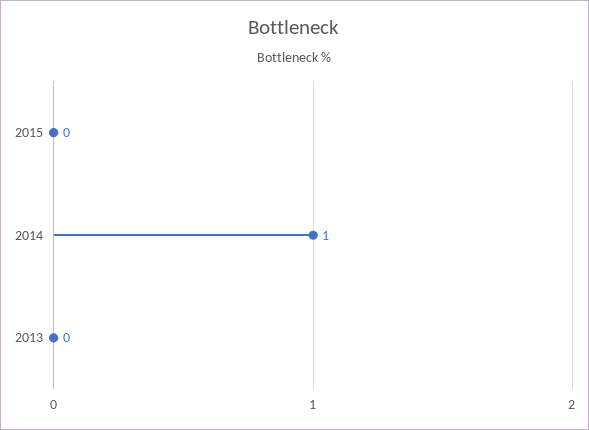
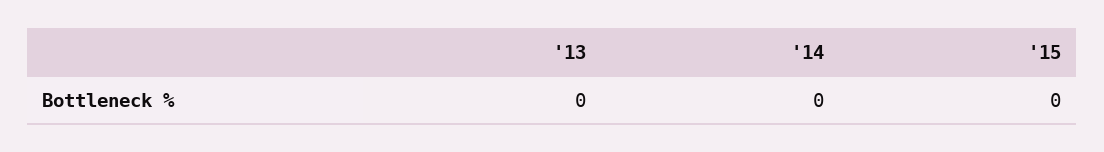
  {
    "2015": 0,
-   "2014": 1,
+   "2014": 0,
    "2013": 0
  }

